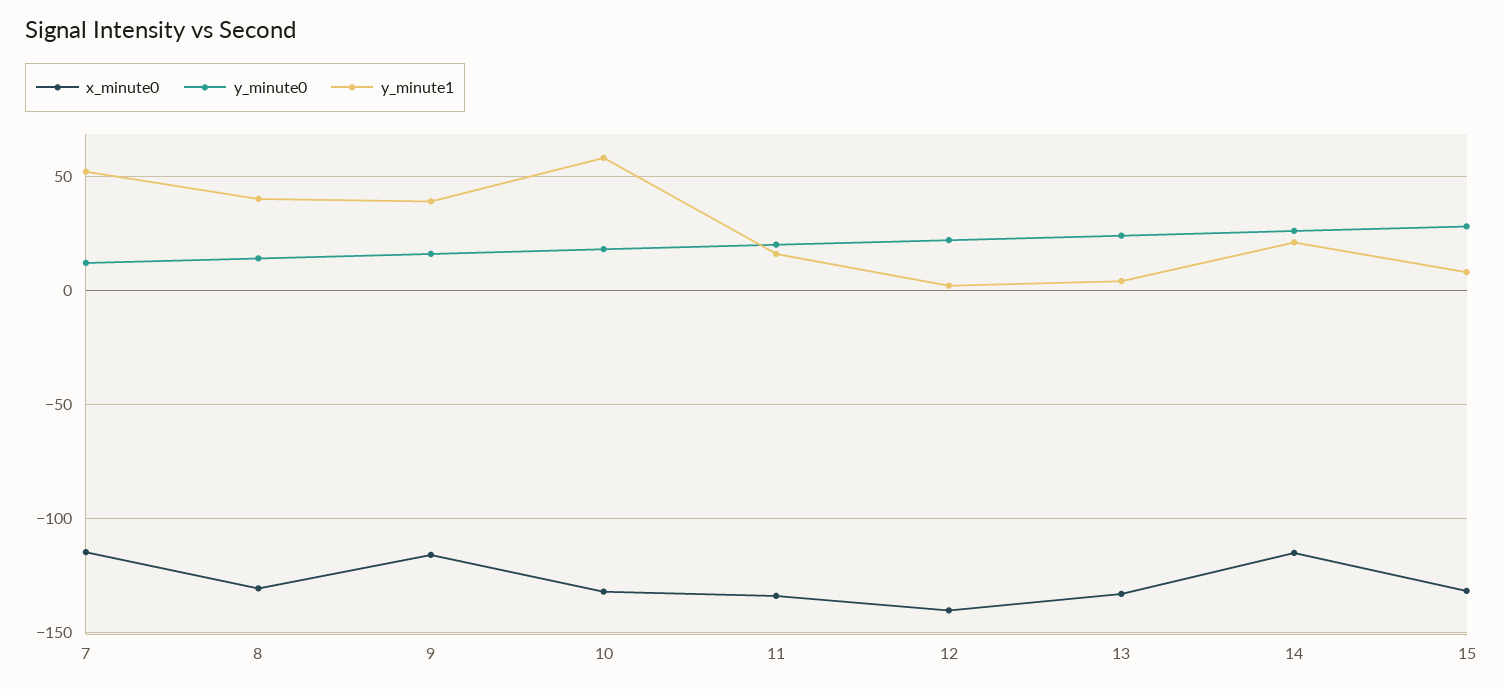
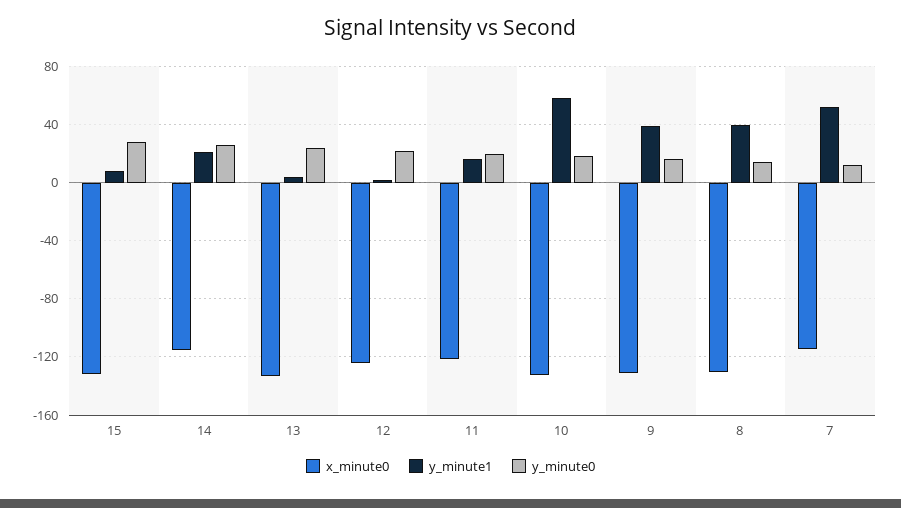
  {
    "x_minute0": {
      "7": -115,
      "8": -130,
-     "9": -115,
+     "9": -130,
      "10": -130,
-     "11": -135,
+     "11": -120,
-     "12": -140,
+     "12": -125,
      "13": -135,
      "14": -115,
      "15": -130
    },
    "y_minute0": {
      "7": 10,
      "8": 15,
      "9": 15,
      "10": 20,
      "11": 20,
      "12": 20,
      "13": 25,
      "14": 25,
      "15": 30
    },
    "y_minute1": {
      "7": 50,
      "8": 40,
      "9": 40,
      "10": 60,
      "11": 15,
      "12": 0,
      "13": 5,
      "14": 20,
      "15": 10
    }
  }

